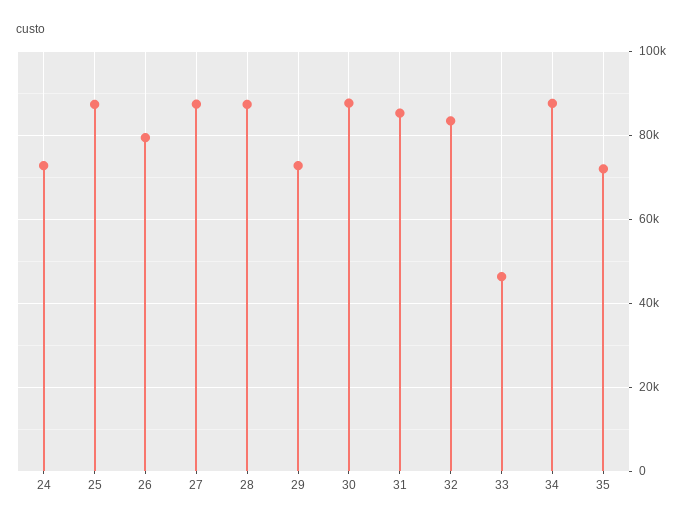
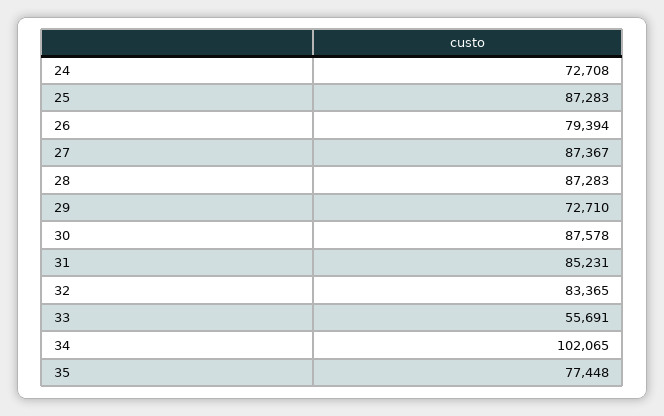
  {
    "24": 72708,
    "25": 87283,
    "26": 79394,
    "27": 87367,
    "28": 87283,
    "29": 72710,
    "30": 87578,
    "31": 85231,
    "32": 83365,
-   "33": 46000,
+   "33": 55691,
-   "34": 88000,
+   "34": 102065,
-   "35": 72000
+   "35": 77448
  }

